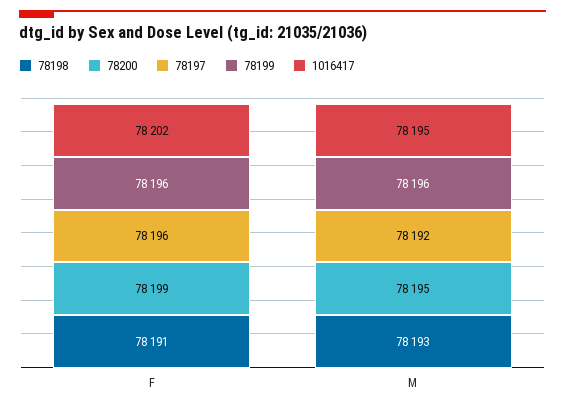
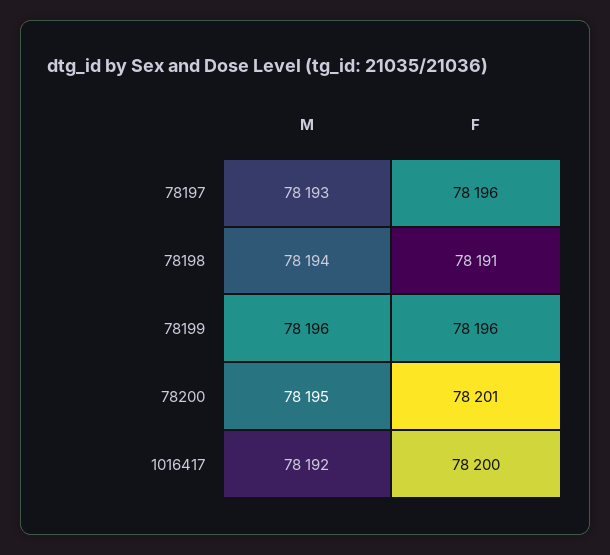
  {
    "78198": {
      "F": 78191,
-     "M": 78193
+     "M": 78194
    },
    "78200": {
-     "F": 78199,
+     "F": 78201,
      "M": 78195
    },
    "78197": {
      "F": 78196,
-     "M": 78192
+     "M": 78193
    },
    "78199": {
      "F": 78196,
      "M": 78196
    },
    "1016417": {
-     "F": 78202,
+     "F": 78200,
-     "M": 78195
+     "M": 78192
    }
  }

